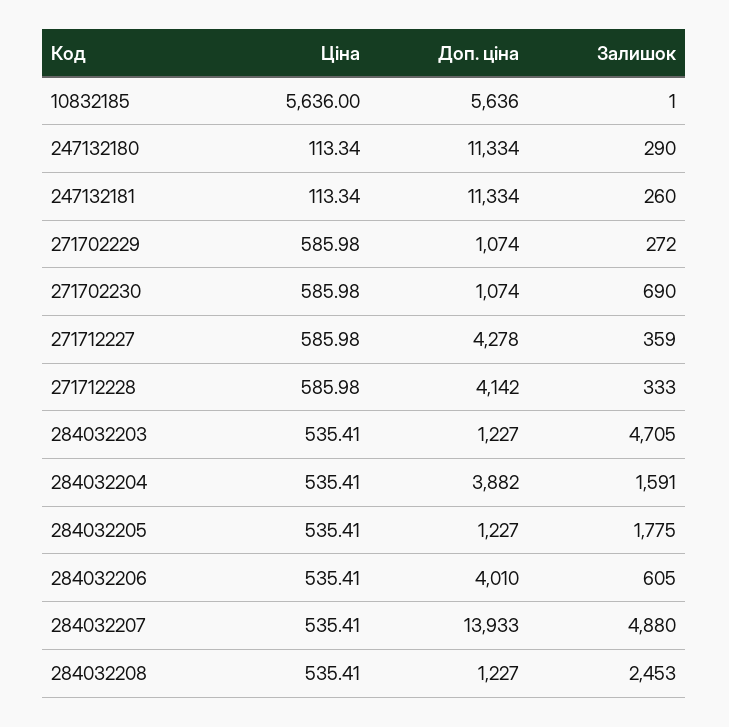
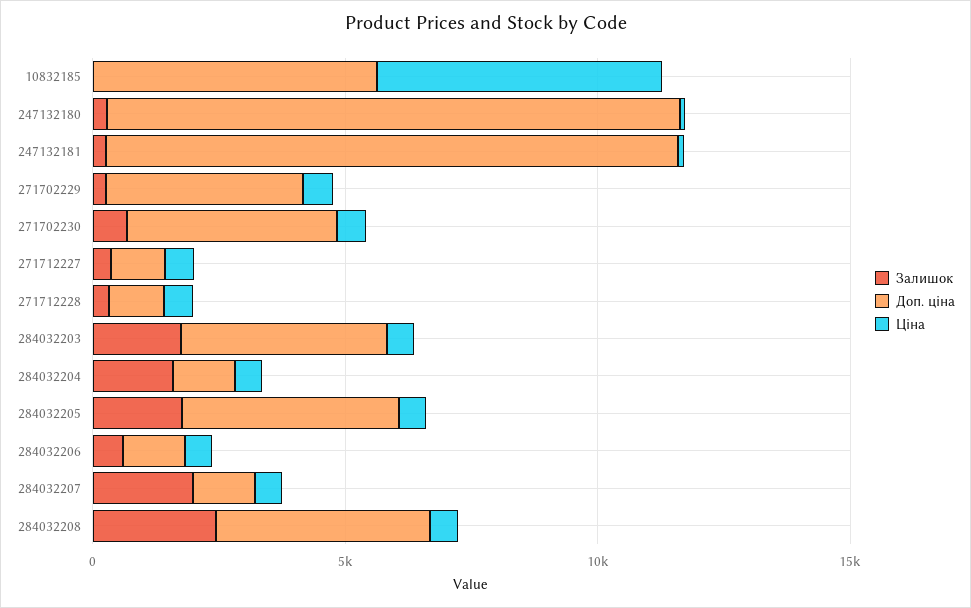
  {
    "Ціна": {
      "10832185": 5636,
      "247132180": 113.34,
      "247132181": 113.34,
      "271702229": 585.98,
      "271702230": 585.98,
      "271712227": 585.98,
      "271712228": 585.98,
      "284032203": 535.41,
      "284032204": 535.41,
      "284032205": 535.41,
      "284032206": 535.41,
      "284032207": 535.41,
      "284032208": 535.41
    },
    "Доп. ціна": {
      "10832185": 5636,
      "247132180": 11334,
      "247132181": 11334,
-     "271702229": 1074,
+     "271702229": 4000,
-     "271702230": 1074,
+     "271702230": 4000,
-     "271712227": 4278,
+     "271712227": 1000,
-     "271712228": 4142,
+     "271712228": 1000,
-     "284032203": 1227,
+     "284032203": 4000,
-     "284032204": 3882,
+     "284032204": 1000,
-     "284032205": 1227,
+     "284032205": 4000,
-     "284032206": 4010,
+     "284032206": 1000,
-     "284032207": 13933,
+     "284032207": 1000,
-     "284032208": 1227
+     "284032208": 4000
    },
    "Залишок": {
      "10832185": 1,
      "247132180": 290,
      "247132181": 260,
      "271702229": 272,
      "271702230": 690,
      "271712227": 359,
      "271712228": 333,
-     "284032203": 4705,
+     "284032203": 2000,
      "284032204": 1591,
      "284032205": 1775,
      "284032206": 605,
-     "284032207": 4880,
+     "284032207": 2000,
      "284032208": 2453
    }
  }

